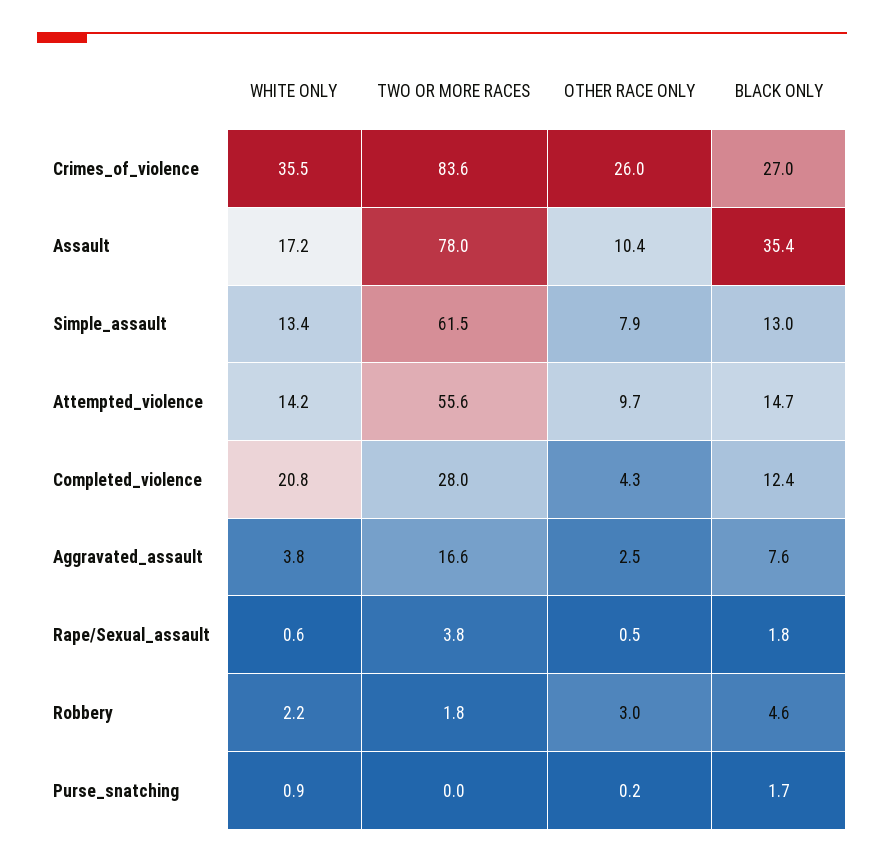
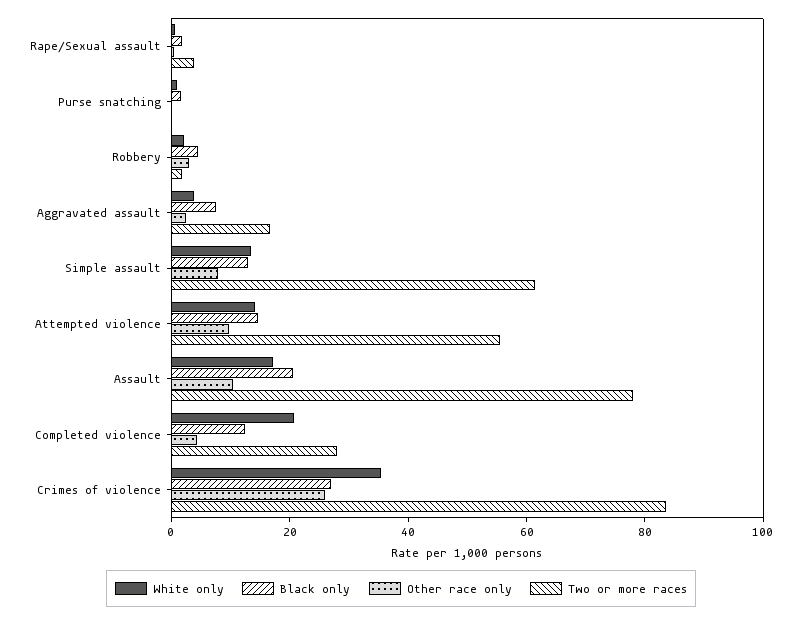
  {
    "WHITE ONLY": {
      "Crimes_of_violence": 35.5,
      "Assault": 17.2,
      "Simple_assault": 13.4,
      "Attempted_violence": 14.2,
      "Completed_violence": 20.8,
      "Aggravated_assault": 3.8,
      "Rape/Sexual_assault": 0.6,
      "Robbery": 2.2,
      "Purse_snatching": 0.9
    },
    "TWO OR MORE RACES": {
      "Crimes_of_violence": 83.6,
      "Assault": 78,
      "Simple_assault": 61.5,
      "Attempted_violence": 55.6,
      "Completed_violence": 28,
      "Aggravated_assault": 16.6,
      "Rape/Sexual_assault": 3.8,
      "Robbery": 1.8,
      "Purse_snatching": 0
    },
    "OTHER RACE ONLY": {
      "Crimes_of_violence": 26,
      "Assault": 10.4,
      "Simple_assault": 7.9,
      "Attempted_violence": 9.7,
      "Completed_violence": 4.3,
      "Aggravated_assault": 2.5,
      "Rape/Sexual_assault": 0.5,
      "Robbery": 3,
      "Purse_snatching": 0.2
    },
    "BLACK ONLY": {
      "Crimes_of_violence": 27,
-     "Assault": 35.4,
+     "Assault": 20,
      "Simple_assault": 13,
      "Attempted_violence": 14.7,
      "Completed_violence": 12.4,
      "Aggravated_assault": 7.6,
      "Rape/Sexual_assault": 1.8,
      "Robbery": 4.6,
      "Purse_snatching": 1.7
    }
  }

